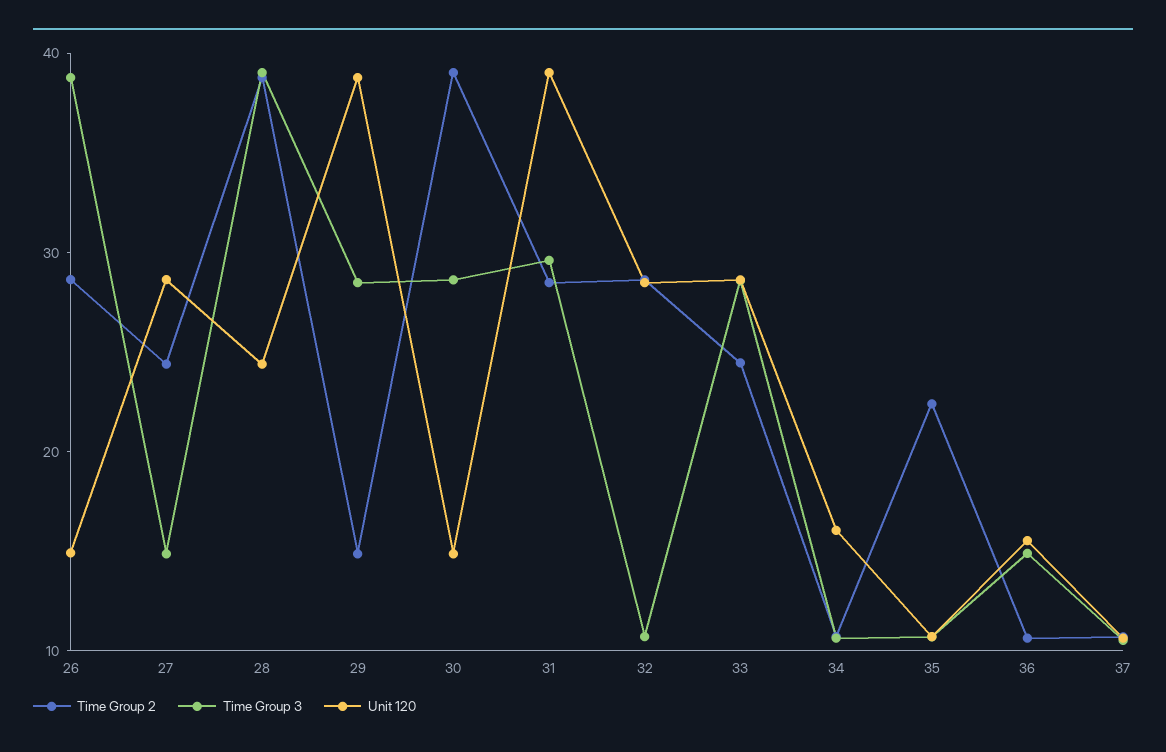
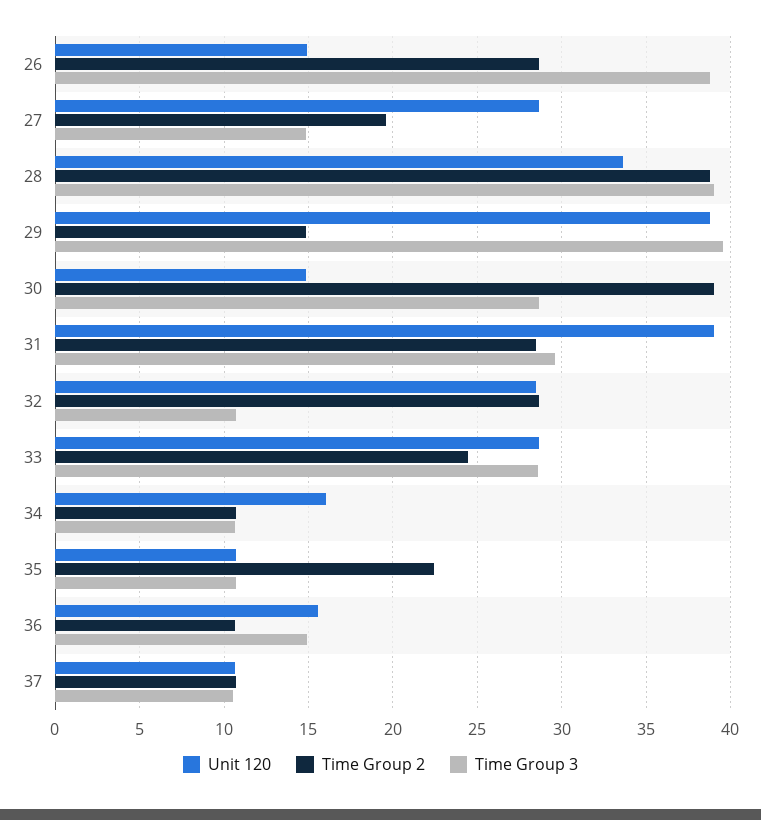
  {
    "Time Group 2": {
      "26": 28.5,
-     "27": 24,
+     "27": 19.5,
      "28": 39,
      "29": 15,
      "30": 39,
      "31": 28.5,
      "32": 28.5,
      "33": 24.5,
      "34": 10.5,
      "35": 22.5,
      "36": 10.5,
      "37": 10.5
    },
    "Time Group 3": {
      "26": 39,
      "27": 15,
      "28": 39,
-     "29": 28,
+     "29": 39.5,
      "30": 28.5,
      "31": 29.5,
      "32": 10.5,
      "33": 28.5,
      "34": 10.5,
      "35": 10.5,
      "36": 15,
      "37": 10.5
    },
    "Unit 120": {
      "26": 15,
      "27": 28.5,
-     "28": 24,
+     "28": 33.5,
      "29": 39,
      "30": 15,
      "31": 39,
      "32": 28.5,
      "33": 28.5,
      "34": 16,
      "35": 10.5,
      "36": 15.5,
      "37": 10.5
    }
  }

